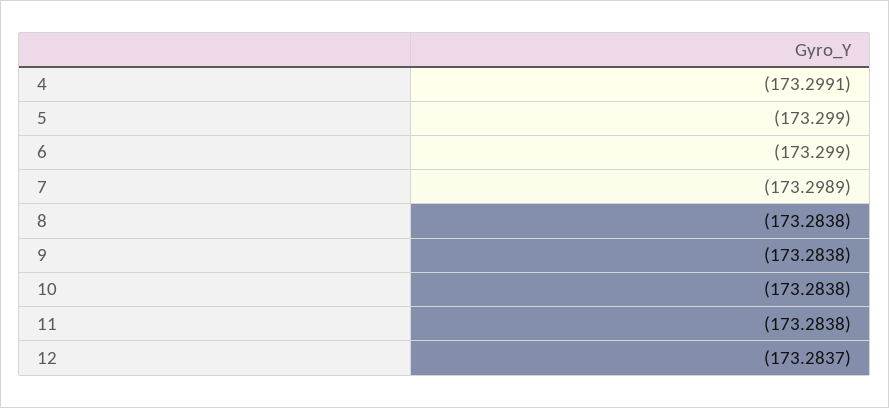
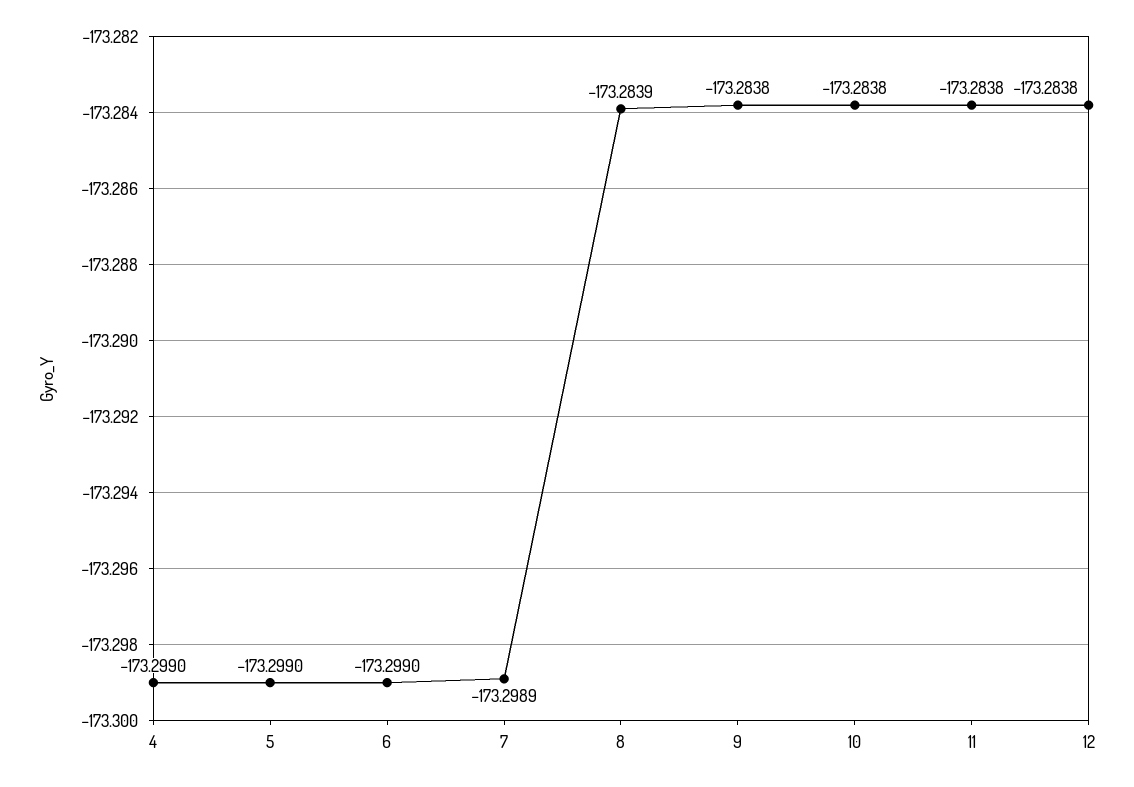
  {
-   "4": -173.2991,
+   "4": -173.299,
    "5": -173.299,
    "6": -173.299,
    "7": -173.2989,
-   "8": -173.2838,
+   "8": -173.2839,
    "9": -173.2838,
    "10": -173.2838,
    "11": -173.2838,
-   "12": -173.2837
+   "12": -173.2838
  }

